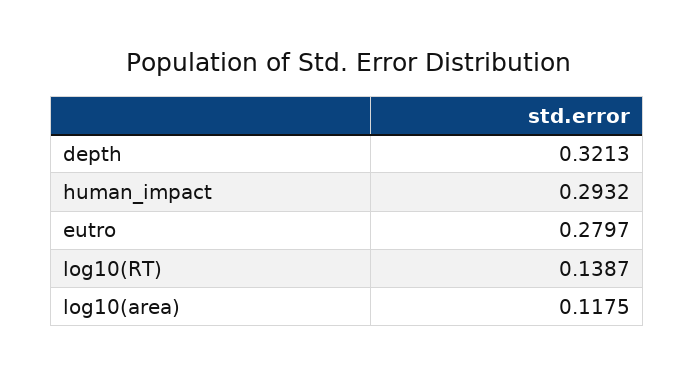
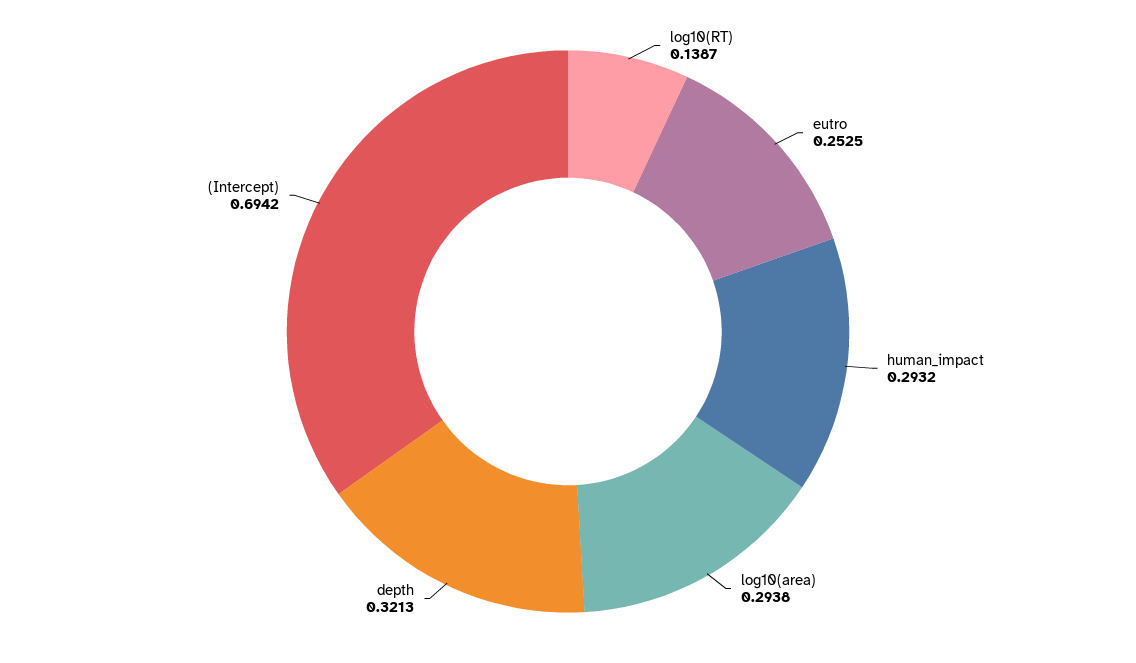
  {
    "depth": 0.3213,
    "human_impact": 0.2932,
-   "eutro": 0.2797,
+   "eutro": 0.2525,
    "log10(RT)": 0.1387,
-   "log10(area)": 0.1175
+   "log10(area)": 0.2938,
+   "(Intercept)": 0.6942
  }

